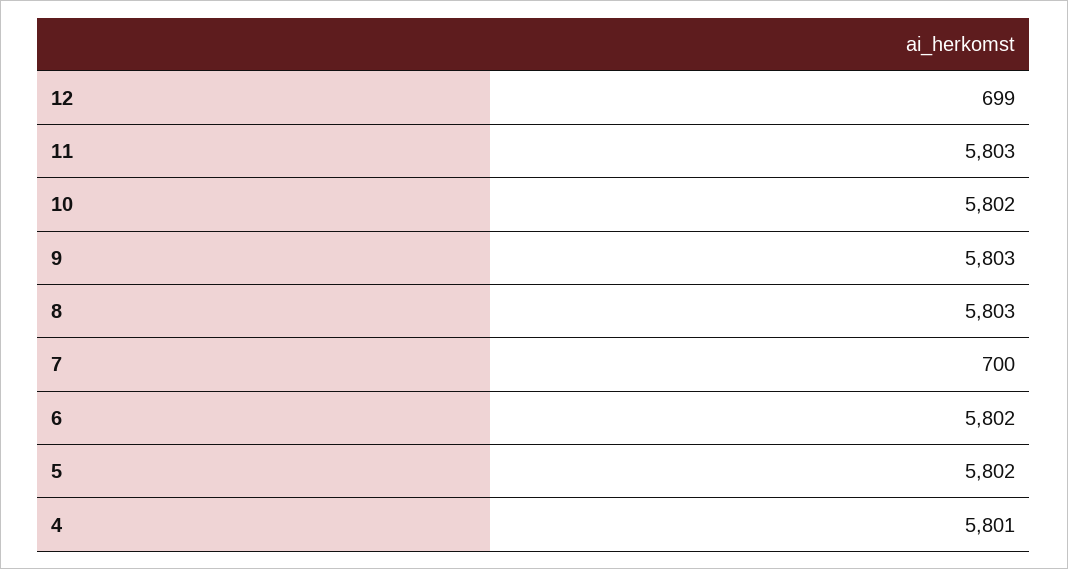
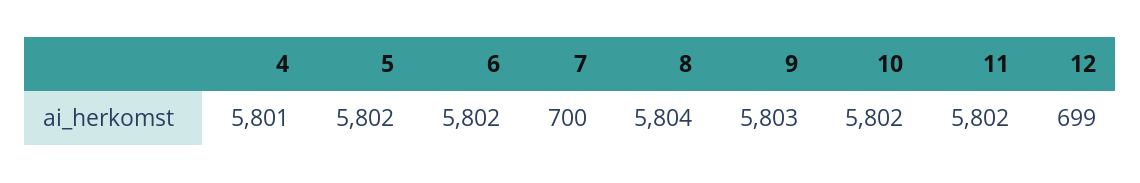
  {
    "12": 699,
-   "11": 5803,
+   "11": 5802,
    "10": 5802,
    "9": 5803,
-   "8": 5803,
+   "8": 5804,
    "7": 700,
    "6": 5802,
    "5": 5802,
    "4": 5801
  }

